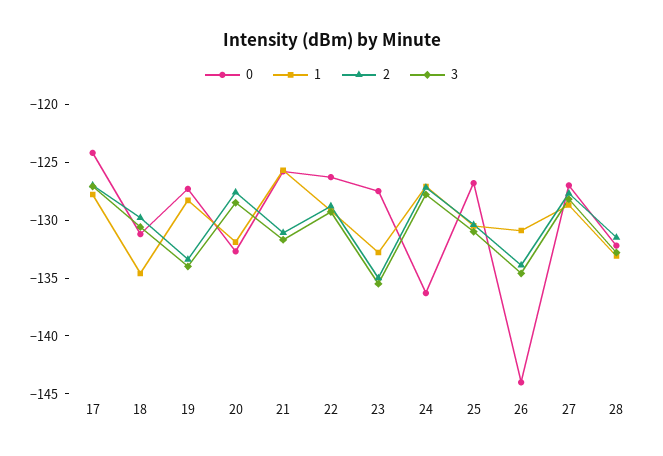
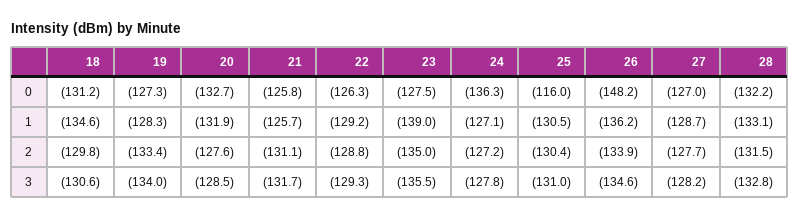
  {
    "0": {
-     "17": -124,
      "18": -131.2,
      "19": -127.3,
      "20": -132.7,
      "21": -125.8,
      "22": -126.3,
      "23": -127.5,
      "24": -136.3,
-     "25": -127,
+     "25": -116,
-     "26": -144,
+     "26": -148.2,
      "27": -127,
      "28": -132.2
    },
    "1": {
-     "17": -128,
      "18": -134.6,
      "19": -128.3,
      "20": -131.9,
      "21": -125.7,
      "22": -129.2,
-     "23": -133,
+     "23": -139,
      "24": -127.1,
      "25": -130.5,
-     "26": -131,
+     "26": -136.2,
      "27": -128.7,
      "28": -133.1
    },
    "2": {
-     "17": -127,
      "18": -129.8,
      "19": -133.4,
      "20": -127.6,
      "21": -131.1,
      "22": -128.8,
      "23": -135,
      "24": -127.2,
      "25": -130.4,
      "26": -133.9,
      "27": -127.7,
      "28": -131.5
    },
    "3": {
-     "17": -127,
      "18": -130.6,
      "19": -134,
      "20": -128.5,
      "21": -131.7,
      "22": -129.3,
      "23": -135.5,
      "24": -127.8,
      "25": -131,
      "26": -134.6,
      "27": -128.2,
      "28": -132.8
    }
  }

